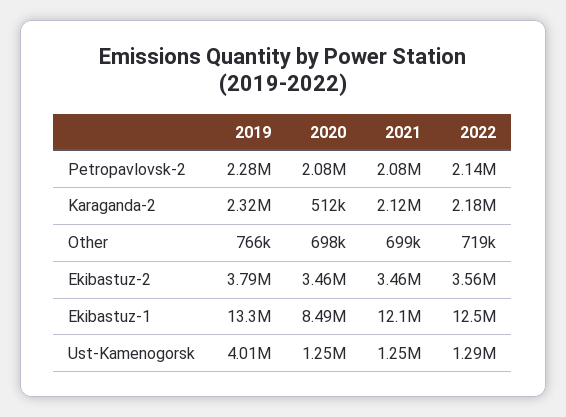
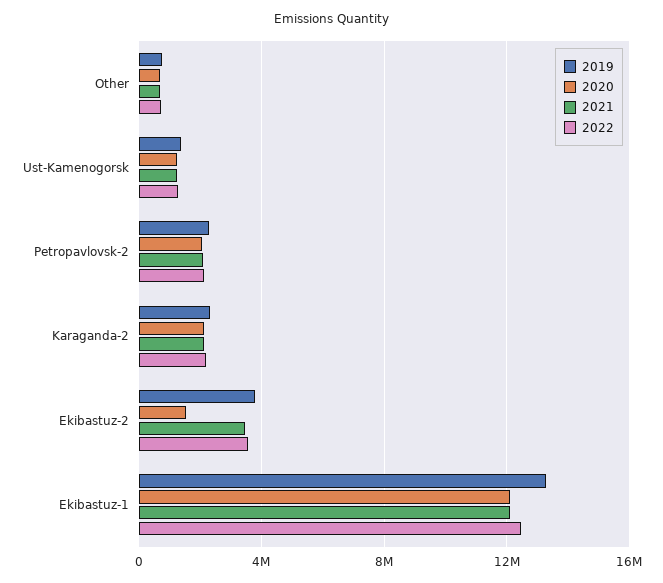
  {
    "2019": {
      "Petropavlovsk-2": 2280000,
      "Karaganda-2": 2320000,
      "Other": 766000,
      "Ekibastuz-2": 3790000,
      "Ekibastuz-1": 13300000,
-     "Ust-Kamenogorsk": 4010000
+     "Ust-Kamenogorsk": 1500000
    },
    "2020": {
      "Petropavlovsk-2": 2080000,
-     "Karaganda-2": 512000,
+     "Karaganda-2": 2000000,
      "Other": 698000,
-     "Ekibastuz-2": 3460000,
+     "Ekibastuz-2": 1500000,
-     "Ekibastuz-1": 8490000,
+     "Ekibastuz-1": 12000000,
      "Ust-Kamenogorsk": 1250000
    },
    "2021": {
      "Petropavlovsk-2": 2080000,
      "Karaganda-2": 2120000,
      "Other": 699000,
      "Ekibastuz-2": 3460000,
      "Ekibastuz-1": 12100000,
      "Ust-Kamenogorsk": 1250000
    },
    "2022": {
      "Petropavlovsk-2": 2140000,
      "Karaganda-2": 2180000,
      "Other": 719000,
      "Ekibastuz-2": 3560000,
      "Ekibastuz-1": 12500000,
      "Ust-Kamenogorsk": 1290000
    }
  }

